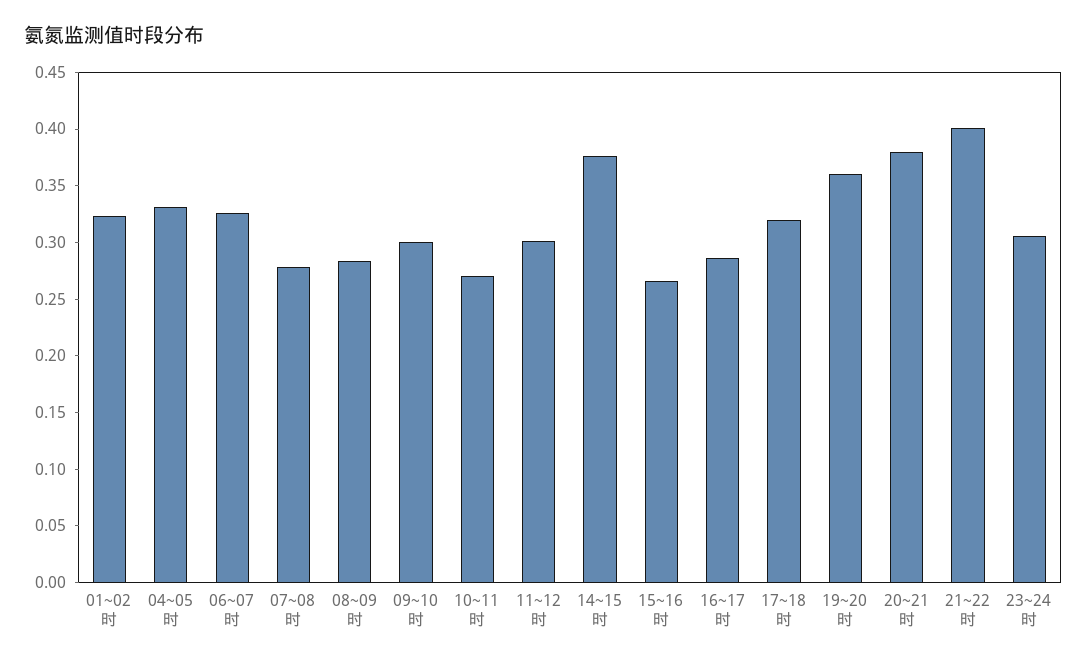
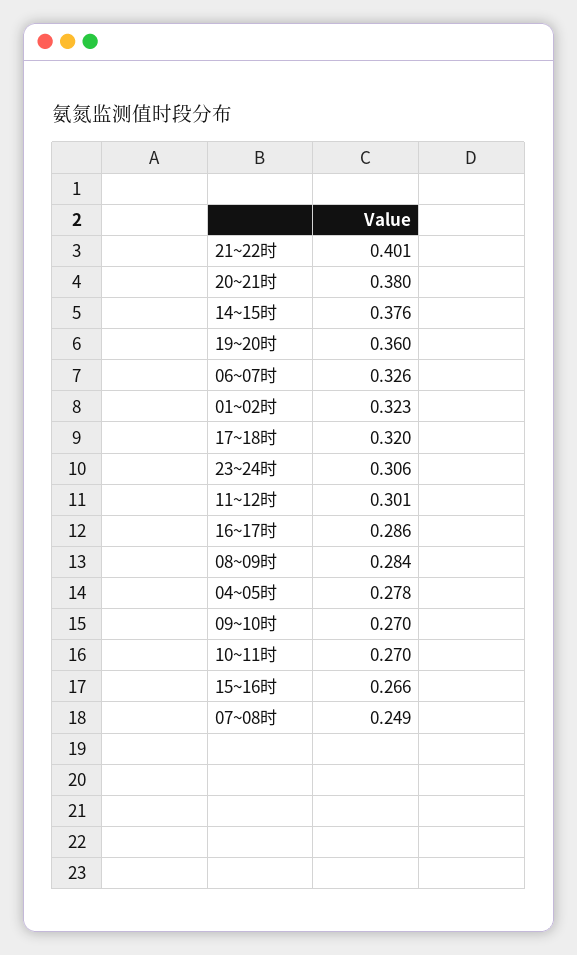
  {
    "01~02时": 0.323,
-   "04~05时": 0.33,
+   "04~05时": 0.278,
    "06~07时": 0.326,
-   "07~08时": 0.28,
+   "07~08时": 0.249,
    "08~09时": 0.284,
-   "09~10时": 0.3,
+   "09~10时": 0.27,
    "10~11时": 0.27,
    "11~12时": 0.301,
    "14~15时": 0.376,
    "15~16时": 0.266,
    "16~17时": 0.286,
    "17~18时": 0.32,
    "19~20时": 0.36,
    "20~21时": 0.38,
    "21~22时": 0.401,
    "23~24时": 0.306
  }

